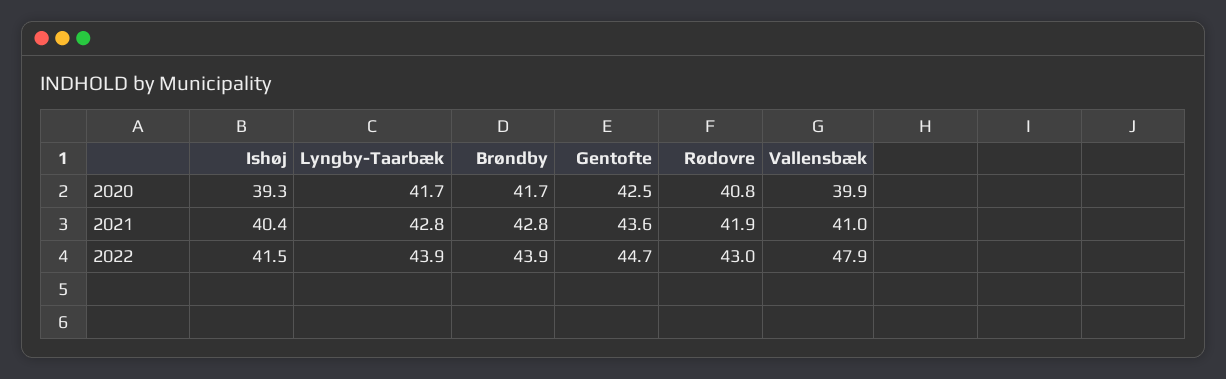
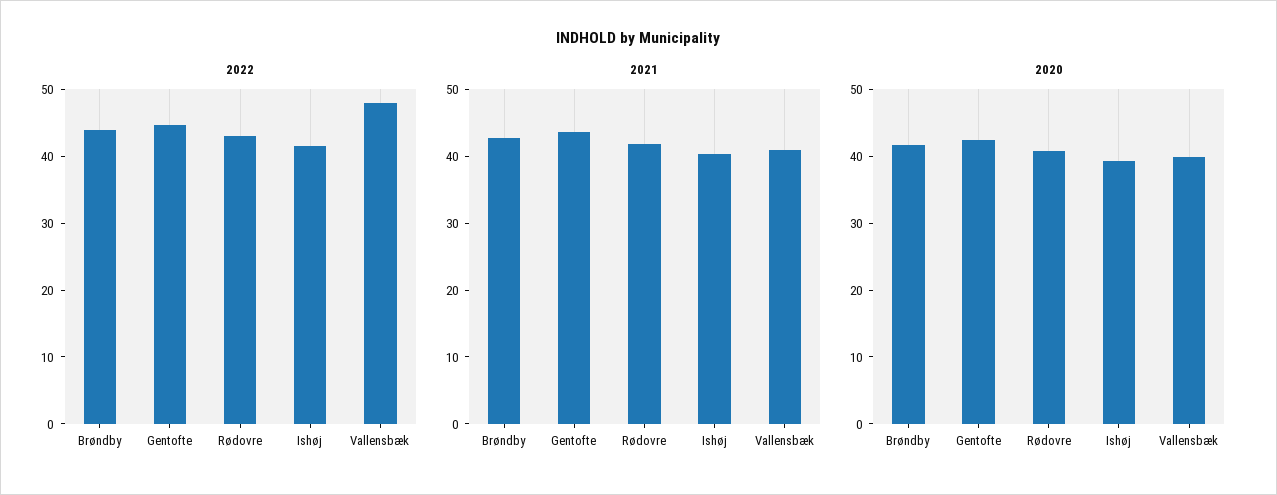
  {
    "2020": {
      "Ishøj": 39.3,
-     "Lyngby-Taarbæk": 41.7,
      "Brøndby": 41.7,
      "Gentofte": 42.5,
      "Rødovre": 40.8,
      "Vallensbæk": 39.9
    },
    "2021": {
      "Ishøj": 40.4,
-     "Lyngby-Taarbæk": 42.8,
      "Brøndby": 42.8,
      "Gentofte": 43.6,
      "Rødovre": 41.9,
      "Vallensbæk": 41
    },
    "2022": {
      "Ishøj": 41.5,
-     "Lyngby-Taarbæk": 43.9,
      "Brøndby": 43.9,
      "Gentofte": 44.7,
      "Rødovre": 43,
      "Vallensbæk": 47.9
    }
  }

